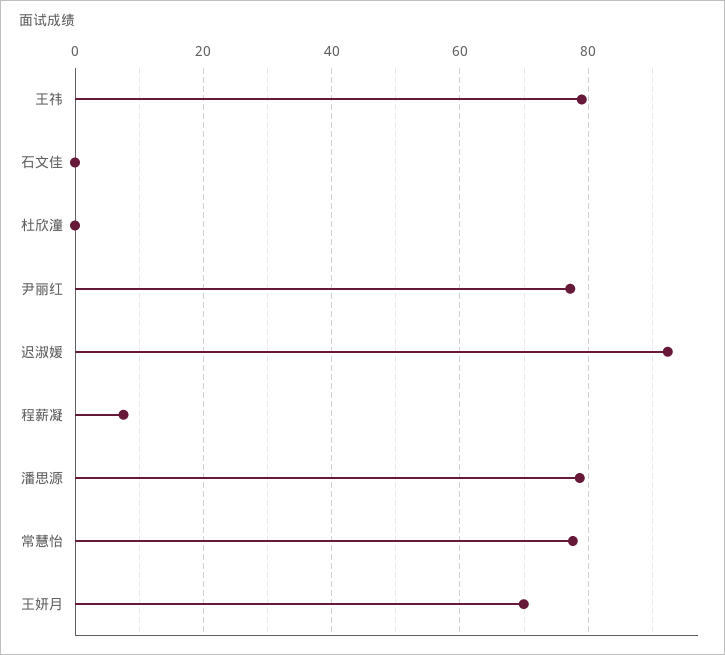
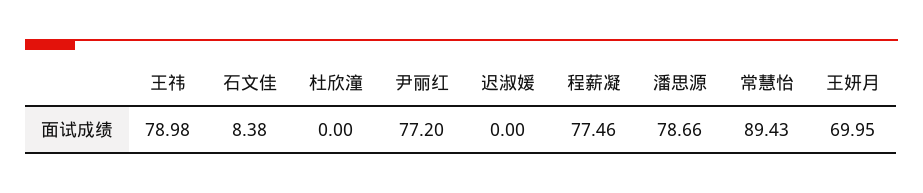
  {
    "王祎": 78.98,
-   "石文佳": 0,
+   "石文佳": 8.38,
    "杜欣潼": 0,
    "尹丽红": 77.2,
-   "迟淑媛": 92,
+   "迟淑媛": 0,
-   "程薪凝": 8,
+   "程薪凝": 77.46,
    "潘思源": 78.66,
-   "常慧怡": 78,
+   "常慧怡": 89.43,
    "王妍月": 69.95
  }

